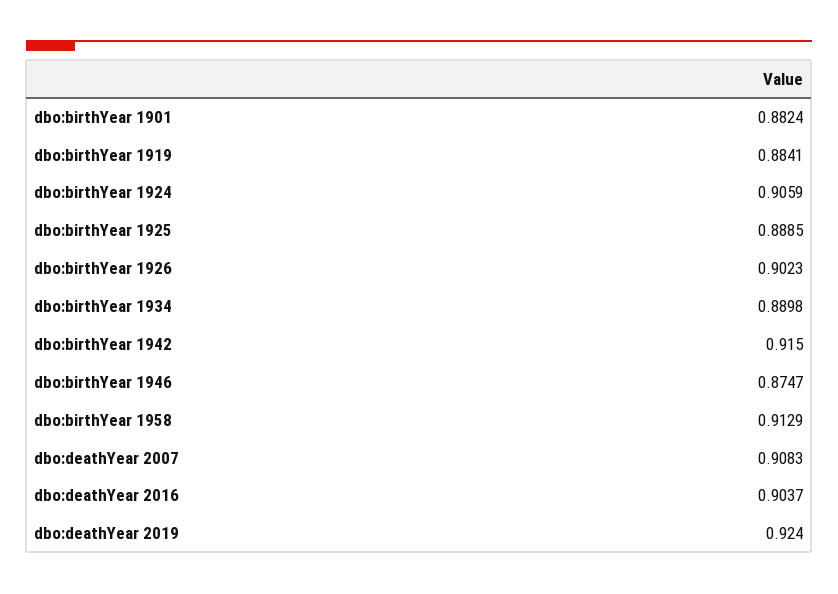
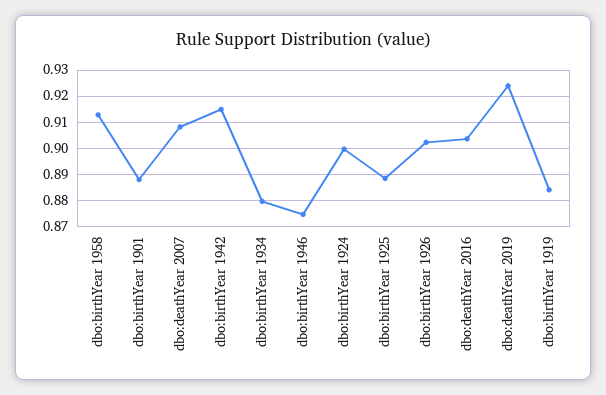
  {
-   "dbo:birthYear 1901": 0.8824,
+   "dbo:birthYear 1901": 0.8875,
    "dbo:birthYear 1919": 0.8841,
-   "dbo:birthYear 1924": 0.9059,
+   "dbo:birthYear 1924": 0.9,
    "dbo:birthYear 1925": 0.8885,
    "dbo:birthYear 1926": 0.9023,
-   "dbo:birthYear 1934": 0.8898,
+   "dbo:birthYear 1934": 0.88,
    "dbo:birthYear 1942": 0.915,
    "dbo:birthYear 1946": 0.8747,
    "dbo:birthYear 1958": 0.9129,
    "dbo:deathYear 2007": 0.9083,
    "dbo:deathYear 2016": 0.9037,
    "dbo:deathYear 2019": 0.924
  }

